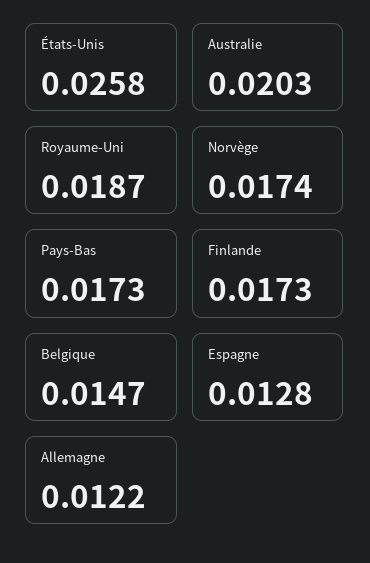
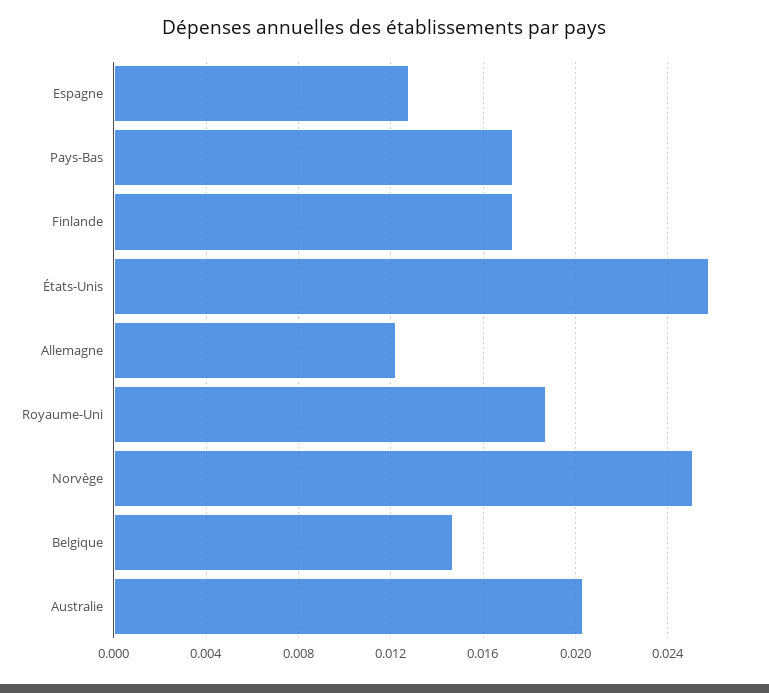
  {
    "États-Unis": 0.0258,
    "Australie": 0.0203,
    "Royaume-Uni": 0.0187,
-   "Norvège": 0.0174,
+   "Norvège": 0.025,
    "Pays-Bas": 0.0173,
    "Finlande": 0.0173,
    "Belgique": 0.0147,
    "Espagne": 0.0128,
    "Allemagne": 0.0122
  }

